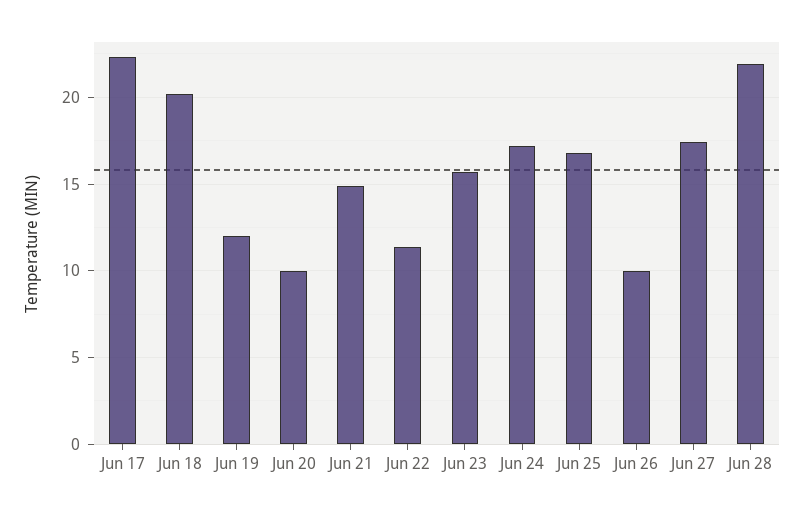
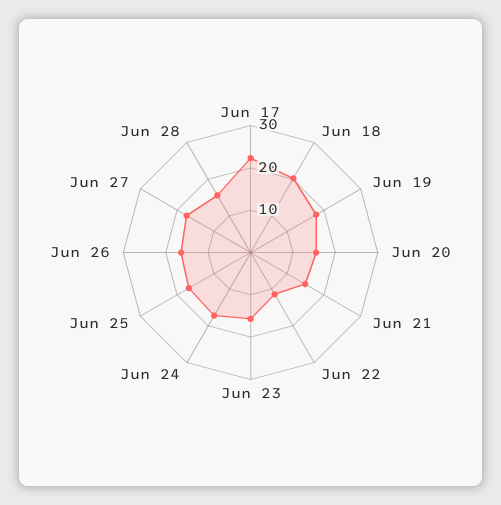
  {
    "Jun 17": 22.5,
    "Jun 18": 20,
-   "Jun 19": 12,
+   "Jun 19": 18,
-   "Jun 20": 10,
+   "Jun 20": 16,
    "Jun 21": 15,
    "Jun 22": 11.5,
    "Jun 23": 15.5,
    "Jun 24": 17,
    "Jun 25": 17,
-   "Jun 26": 10,
+   "Jun 26": 16,
    "Jun 27": 17.5,
-   "Jun 28": 22
+   "Jun 28": 16
  }

